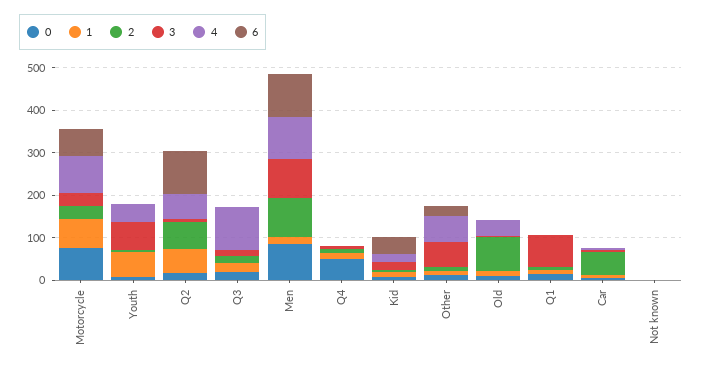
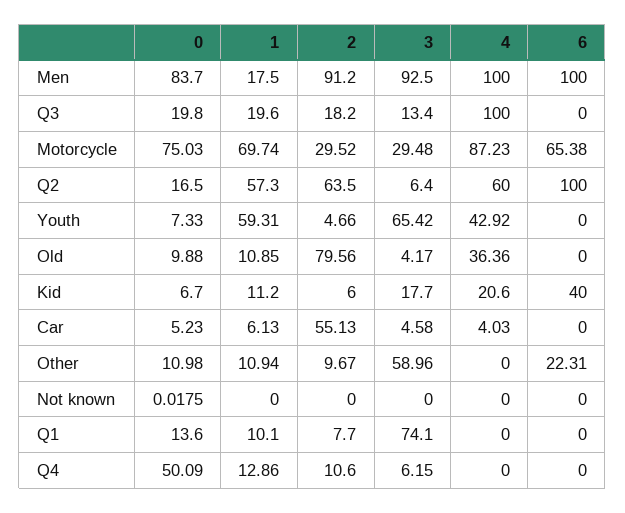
  {
    "0": {
      "Motorcycle": 75.03,
      "Youth": 7.33,
      "Q2": 16.5,
      "Q3": 19.8,
      "Men": 83.7,
      "Q4": 50.09,
      "Kid": 6.7,
      "Other": 10.98,
      "Old": 9.88,
      "Q1": 13.6,
      "Car": 5.23,
      "Not known": 0.0175
    },
    "1": {
      "Motorcycle": 69.74,
      "Youth": 59.31,
      "Q2": 57.3,
      "Q3": 19.6,
      "Men": 17.5,
      "Q4": 12.86,
      "Kid": 11.2,
      "Other": 10.94,
      "Old": 10.85,
      "Q1": 10.1,
      "Car": 6.13,
      "Not known": 0
    },
    "2": {
      "Motorcycle": 29.52,
      "Youth": 4.66,
      "Q2": 63.5,
      "Q3": 18.2,
      "Men": 91.2,
      "Q4": 10.6,
      "Kid": 6,
      "Other": 9.67,
      "Old": 79.56,
      "Q1": 7.7,
      "Car": 55.13,
      "Not known": 0
    },
    "3": {
      "Motorcycle": 29.48,
      "Youth": 65.42,
      "Q2": 6.4,
      "Q3": 13.4,
      "Men": 92.5,
      "Q4": 6.15,
      "Kid": 17.7,
      "Other": 58.96,
      "Old": 4.17,
      "Q1": 74.1,
      "Car": 4.58,
      "Not known": 0
    },
    "4": {
      "Motorcycle": 87.23,
      "Youth": 42.92,
      "Q2": 60,
      "Q3": 100,
      "Men": 100,
      "Q4": 0,
      "Kid": 20.6,
-     "Other": 60,
+     "Other": 0,
      "Old": 36.36,
      "Q1": 0,
      "Car": 4.03,
      "Not known": 0
    },
    "6": {
      "Motorcycle": 65.38,
      "Youth": 0,
      "Q2": 100,
      "Q3": 0,
      "Men": 100,
      "Q4": 0,
      "Kid": 40,
      "Other": 22.31,
      "Old": 0,
      "Q1": 0,
      "Car": 0,
      "Not known": 0
    }
  }

